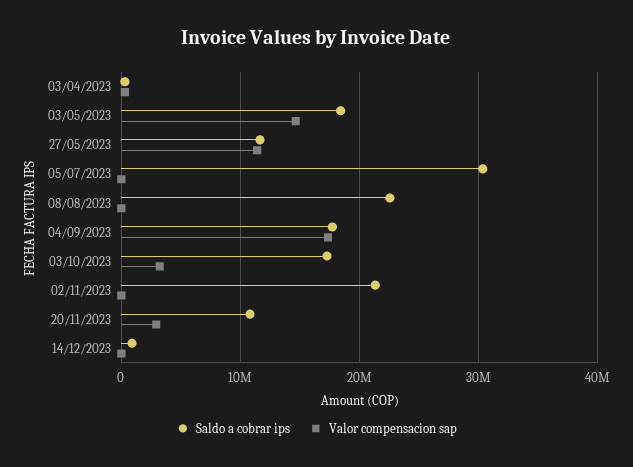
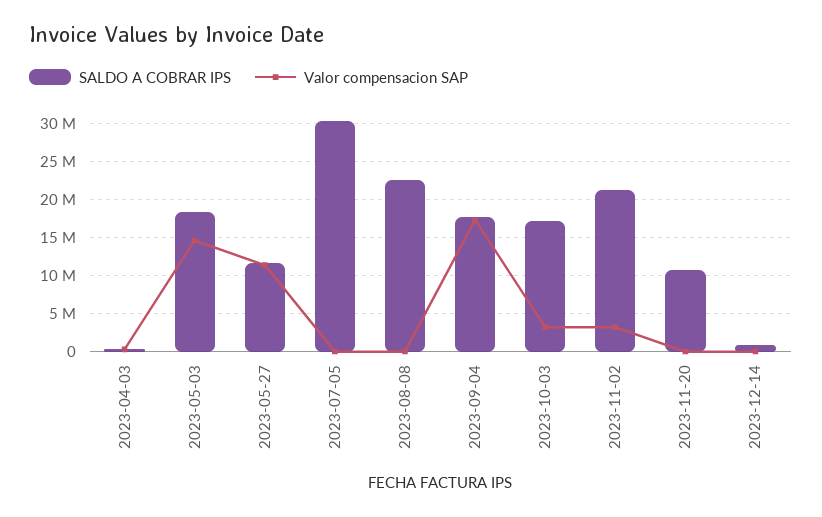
  {
    "Saldo a cobrar ips": {
      "03/04/2023": 0,
      "03/05/2023": 18000000,
      "27/05/2023": 12000000,
      "05/07/2023": 30000000,
      "08/08/2023": 23000000,
      "04/09/2023": 18000000,
      "03/10/2023": 17000000,
      "02/11/2023": 21000000,
      "20/11/2023": 11000000,
      "14/12/2023": 1000000
    },
    "Valor compensacion sap": {
      "03/04/2023": 0,
      "03/05/2023": 15000000,
      "27/05/2023": 11000000,
      "05/07/2023": 0,
      "08/08/2023": 0,
      "04/09/2023": 17000000,
      "03/10/2023": 3000000,
-     "02/11/2023": 0,
+     "02/11/2023": 3000000,
-     "20/11/2023": 3000000,
+     "20/11/2023": 0,
      "14/12/2023": 0
    }
  }

